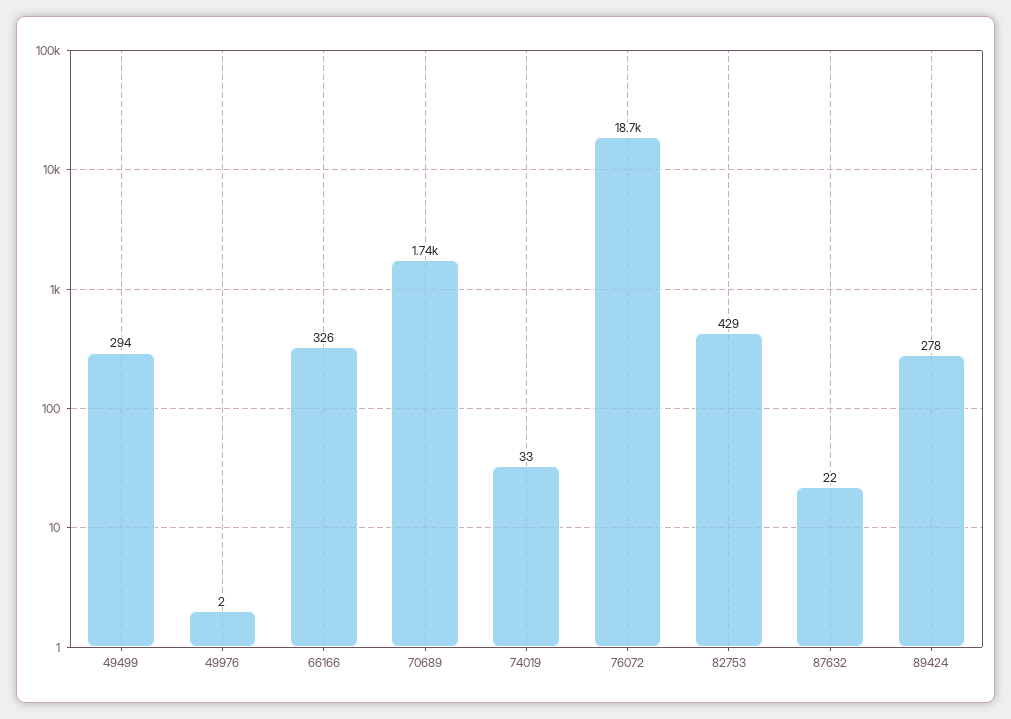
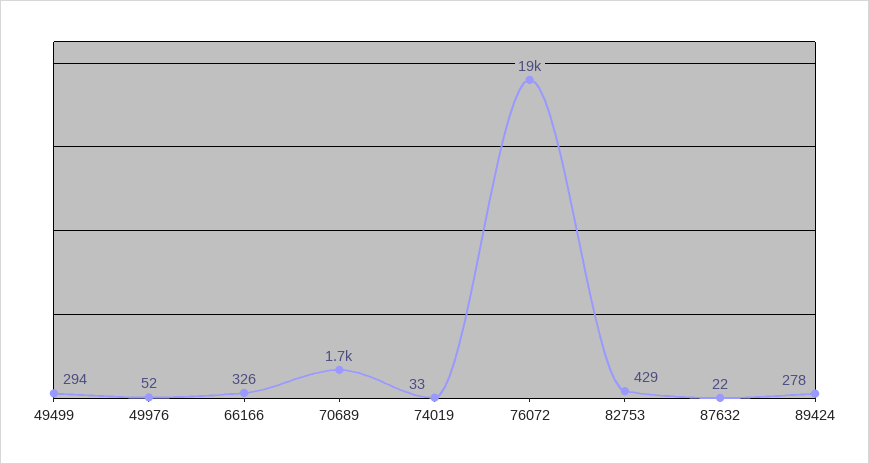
  {
    "49499": 294,
-   "49976": 2,
+   "49976": 52,
    "66166": 326,
    "70689": 1740,
    "74019": 33,
    "76072": 18700,
    "82753": 429,
    "87632": 22,
    "89424": 278
  }

